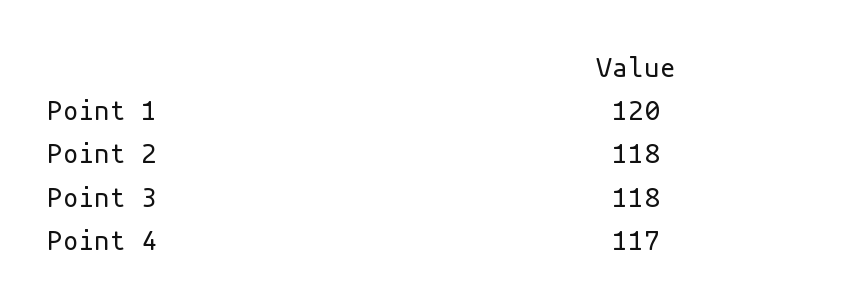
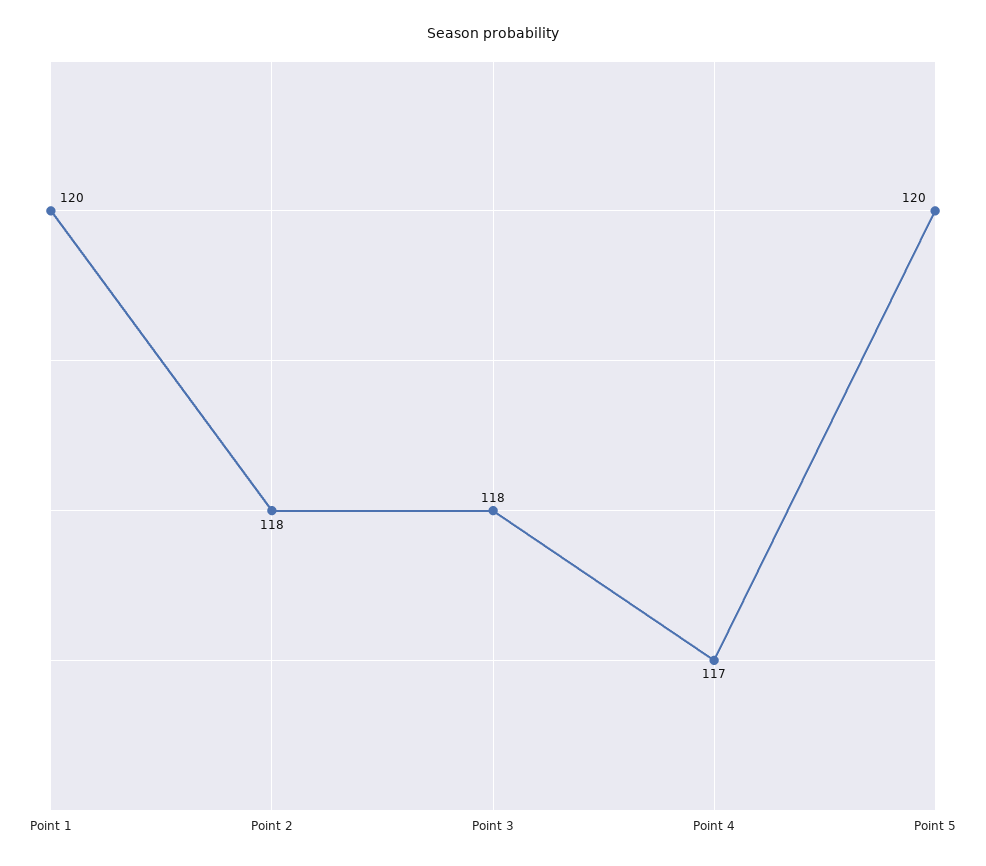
  {
    "Point 1": 120,
    "Point 2": 118,
    "Point 3": 118,
-   "Point 4": 117
+   "Point 4": 117,
+   "Point 5": 120
  }

